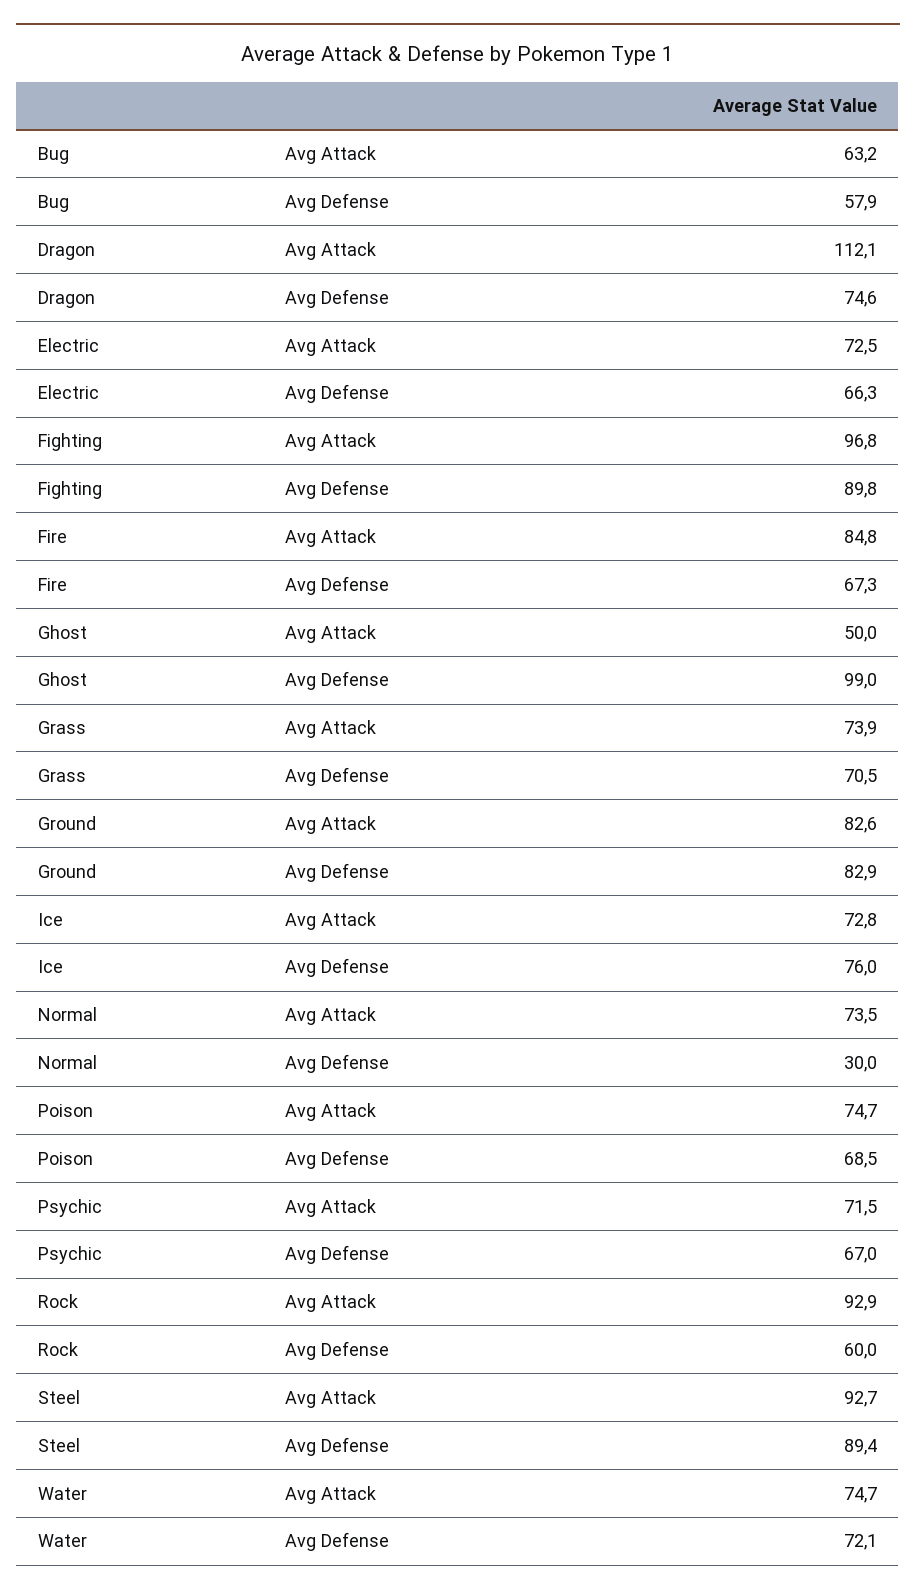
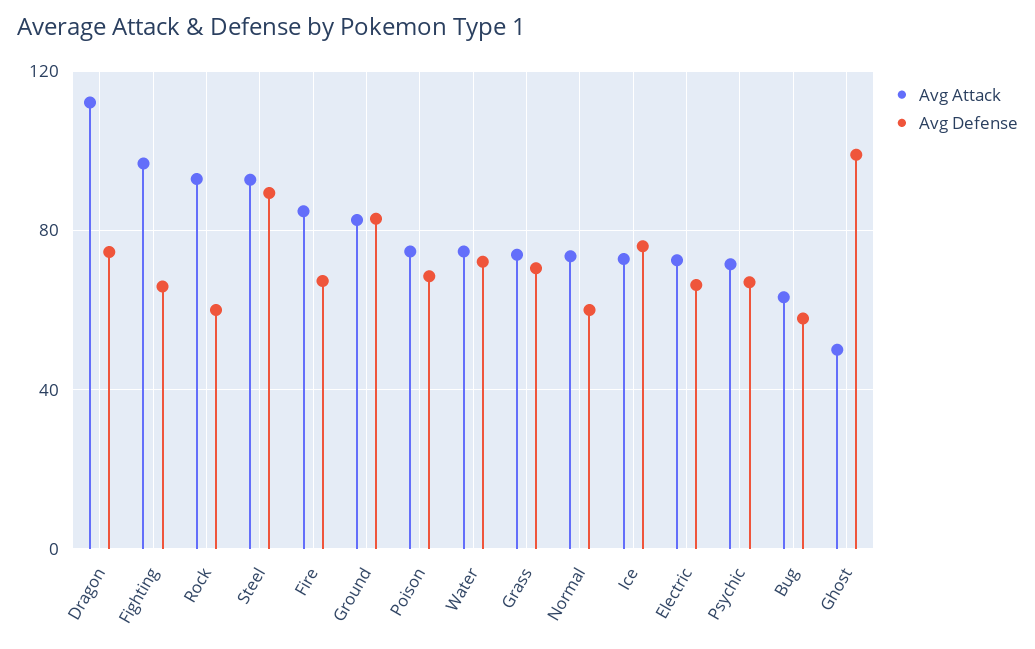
  {
    "Avg Attack": {
      "Bug": 63.2,
      "Dragon": 112.1,
      "Electric": 72.5,
      "Fighting": 96.8,
      "Fire": 84.8,
      "Ghost": 50,
      "Grass": 73.9,
      "Ground": 82.6,
      "Ice": 72.8,
      "Normal": 73.5,
      "Poison": 74.7,
      "Psychic": 71.5,
      "Rock": 92.9,
      "Steel": 92.7,
      "Water": 74.7
    },
    "Avg Defense": {
      "Bug": 57.9,
      "Dragon": 74.6,
      "Electric": 66.3,
-     "Fighting": 89.8,
+     "Fighting": 65,
      "Fire": 67.3,
      "Ghost": 99,
      "Grass": 70.5,
      "Ground": 82.9,
      "Ice": 76,
-     "Normal": 30,
+     "Normal": 60,
      "Poison": 68.5,
      "Psychic": 67,
      "Rock": 60,
      "Steel": 89.4,
      "Water": 72.1
    }
  }

